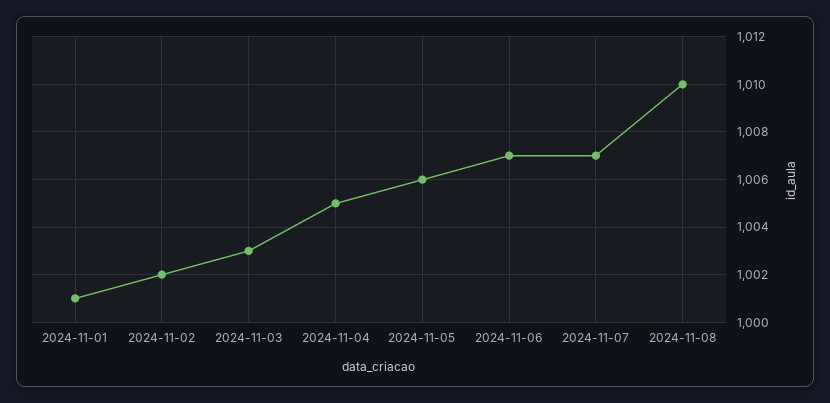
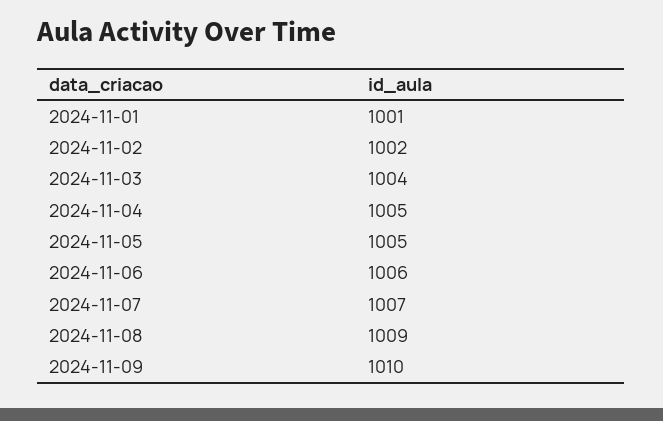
  {
    "2024-11-01": 1001,
    "2024-11-02": 1002,
-   "2024-11-03": 1003,
+   "2024-11-03": 1004,
    "2024-11-04": 1005,
-   "2024-11-05": 1006,
+   "2024-11-05": 1005,
-   "2024-11-06": 1007,
+   "2024-11-06": 1006,
    "2024-11-07": 1007,
-   "2024-11-08": 1010
+   "2024-11-08": 1009,
+   "2024-11-09": 1010
  }

